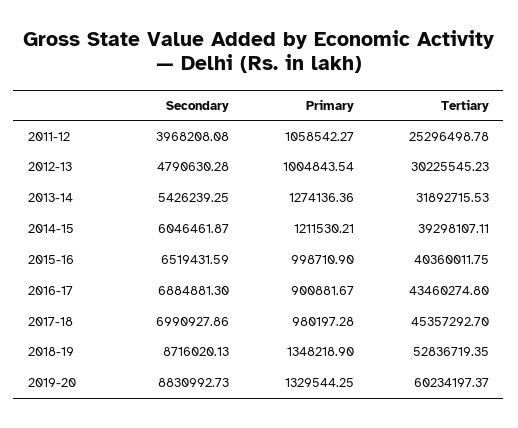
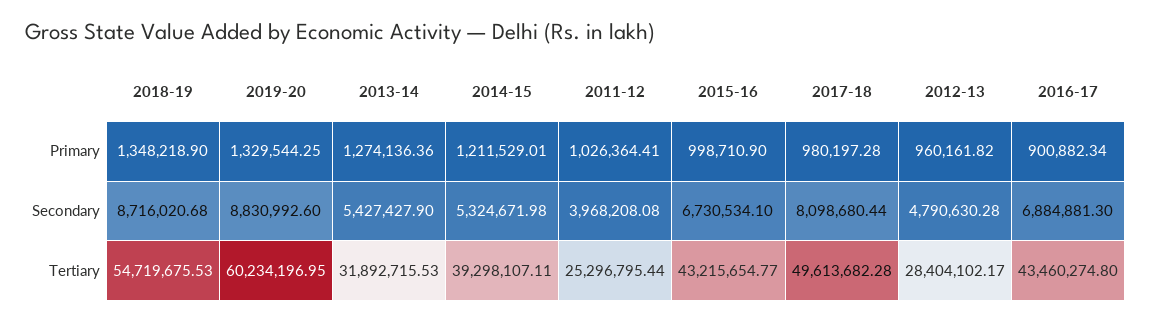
  {
    "Secondary": {
      "2011-12": 3968208.08,
      "2012-13": 4790630.28,
-     "2013-14": 5426239.25,
+     "2013-14": 5427427.9,
-     "2014-15": 6046461.87,
+     "2014-15": 5324671.98,
-     "2015-16": 6519431.59,
+     "2015-16": 6730534.1,
      "2016-17": 6884881.3,
-     "2017-18": 6990927.86,
+     "2017-18": 8098680.44,
-     "2018-19": 8716020.13,
+     "2018-19": 8716020.68,
-     "2019-20": 8830992.73
+     "2019-20": 8830992.6
    },
    "Primary": {
-     "2011-12": 1058542.27,
+     "2011-12": 1026364.41,
-     "2012-13": 1004843.54,
+     "2012-13": 960161.82,
      "2013-14": 1274136.36,
-     "2014-15": 1211530.21,
+     "2014-15": 1211529.01,
      "2015-16": 998710.9,
-     "2016-17": 900881.67,
+     "2016-17": 900882.34,
      "2017-18": 980197.28,
      "2018-19": 1348218.9,
      "2019-20": 1329544.25
    },
    "Tertiary": {
-     "2011-12": 25296498.78,
+     "2011-12": 25296795.44,
-     "2012-13": 30225545.23,
+     "2012-13": 28404102.17,
      "2013-14": 31892715.53,
      "2014-15": 39298107.11,
-     "2015-16": 40360011.75,
+     "2015-16": 43215654.77,
      "2016-17": 43460274.8,
-     "2017-18": 45357292.7,
+     "2017-18": 49613682.28,
-     "2018-19": 52836719.35,
+     "2018-19": 54719675.53,
-     "2019-20": 60234197.37
+     "2019-20": 60234196.95
    }
  }

